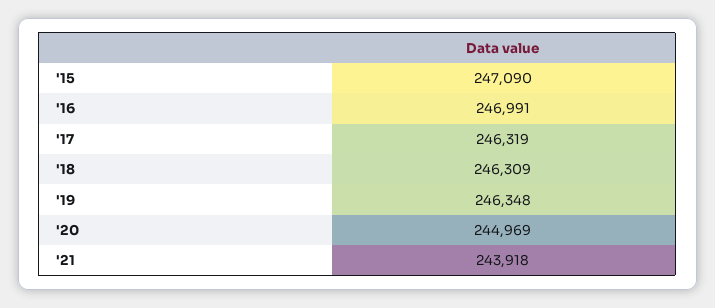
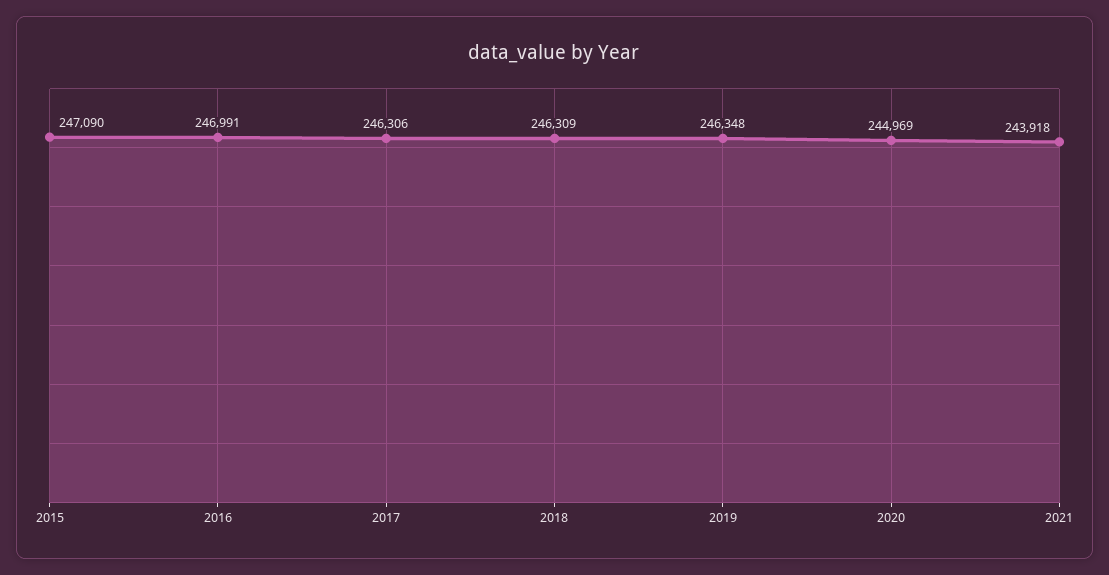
  {
    "'15": 247090,
    "'16": 246991,
-   "'17": 246319,
+   "'17": 246306,
    "'18": 246309,
    "'19": 246348,
    "'20": 244969,
    "'21": 243918
  }

